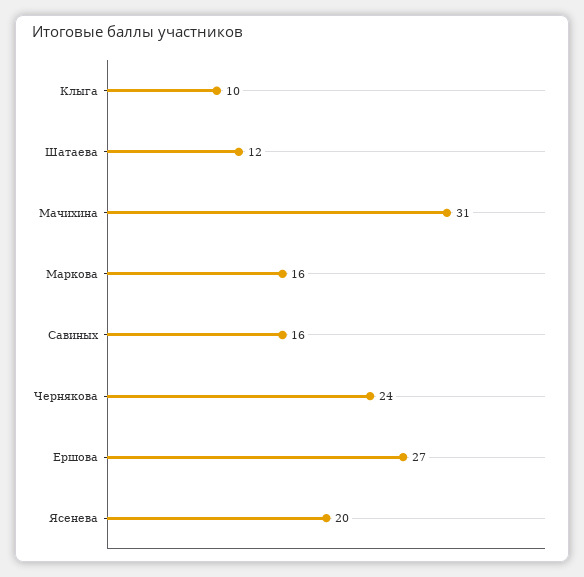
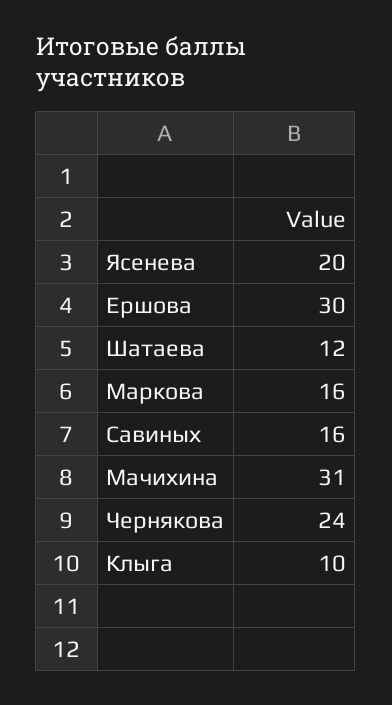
  {
    "Клыга": 10,
    "Шатаева": 12,
    "Мачихина": 31,
    "Маркова": 16,
    "Савиных": 16,
    "Чернякова": 24,
-   "Ершова": 27,
+   "Ершова": 30,
    "Ясенева": 20
  }

